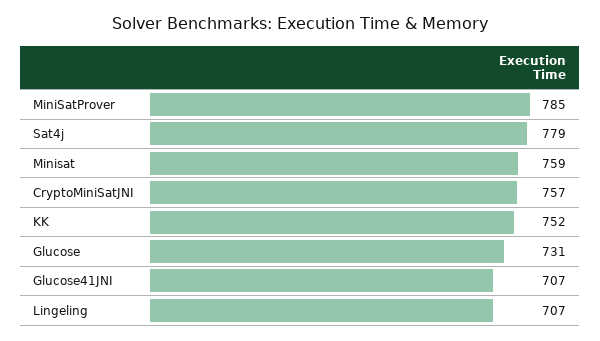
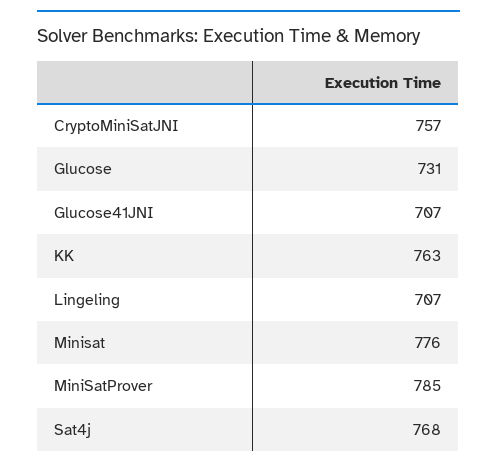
  {
    "MiniSatProver": 785,
-   "Sat4j": 779,
+   "Sat4j": 768,
-   "Minisat": 759,
+   "Minisat": 776,
    "CryptoMiniSatJNI": 757,
-   "KK": 752,
+   "KK": 763,
    "Glucose": 731,
    "Glucose41JNI": 707,
    "Lingeling": 707
  }

